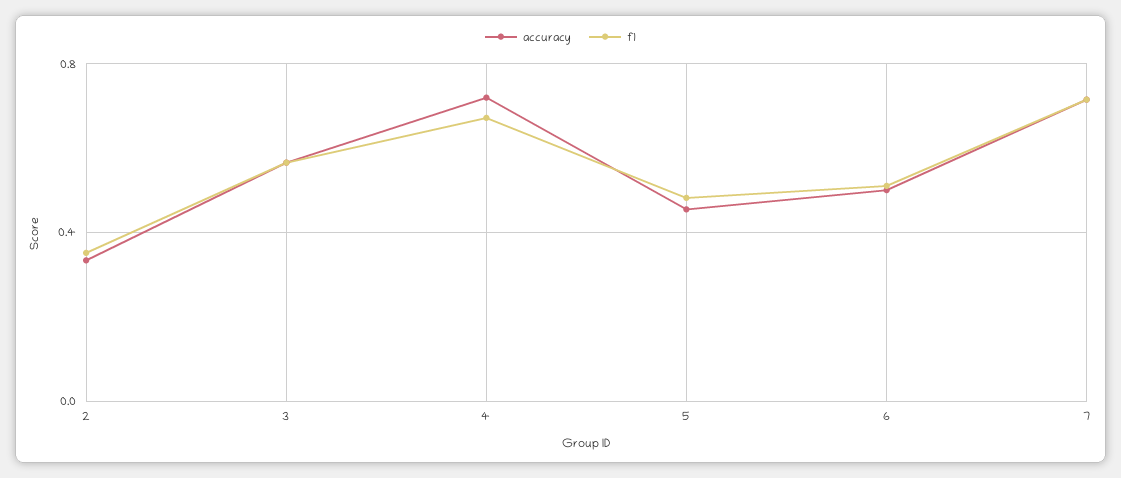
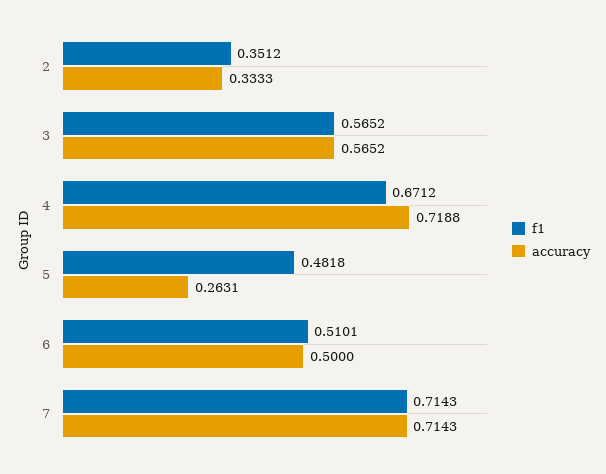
  {
    "accuracy": {
      "2": 0.3333,
      "3": 0.5652,
      "4": 0.7188,
-     "5": 0.45,
+     "5": 0.2631,
      "6": 0.5,
      "7": 0.7143
    },
    "f1": {
      "2": 0.3512,
      "3": 0.5652,
      "4": 0.6712,
      "5": 0.4818,
      "6": 0.5101,
      "7": 0.7143
    }
  }

